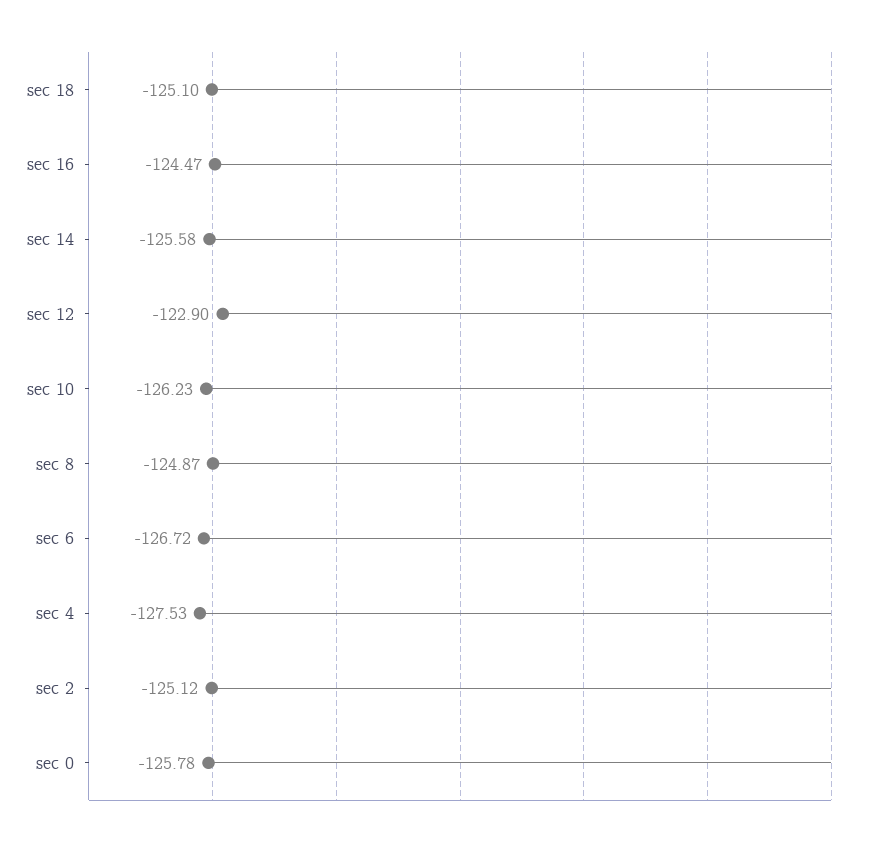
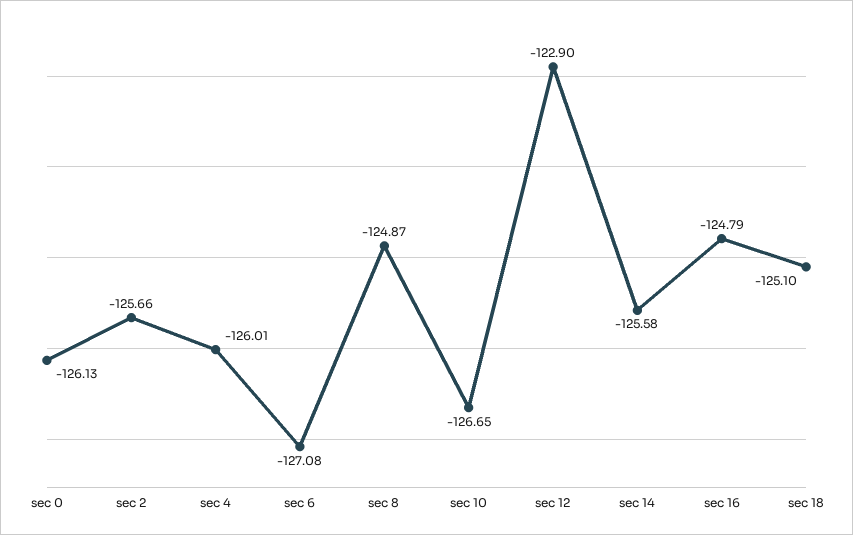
  {
    "sec 18": -125.1,
-   "sec 16": -124.47,
+   "sec 16": -124.79,
    "sec 14": -125.58,
    "sec 12": -122.9,
-   "sec 10": -126.23,
+   "sec 10": -126.65,
    "sec 8": -124.87,
-   "sec 6": -126.72,
+   "sec 6": -127.08,
-   "sec 4": -127.53,
+   "sec 4": -126.01,
-   "sec 2": -125.12,
+   "sec 2": -125.66,
-   "sec 0": -125.78
+   "sec 0": -126.13
  }

